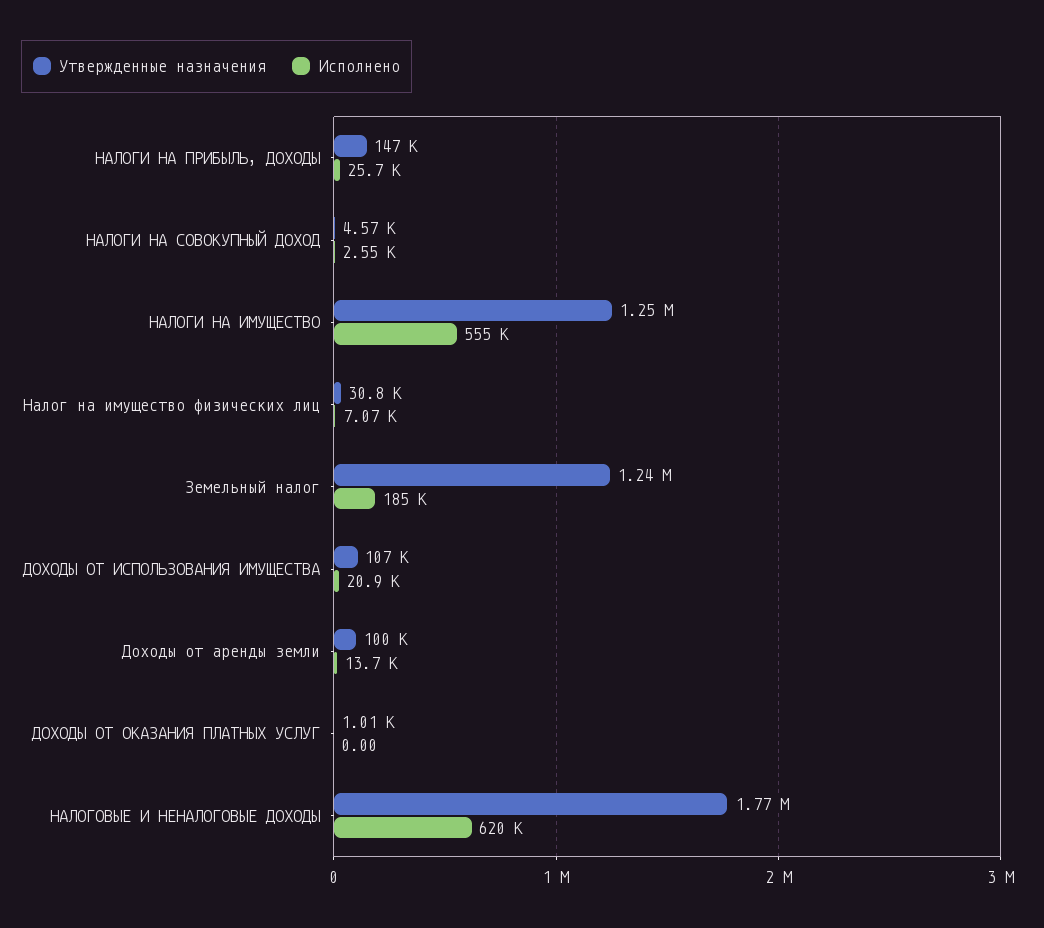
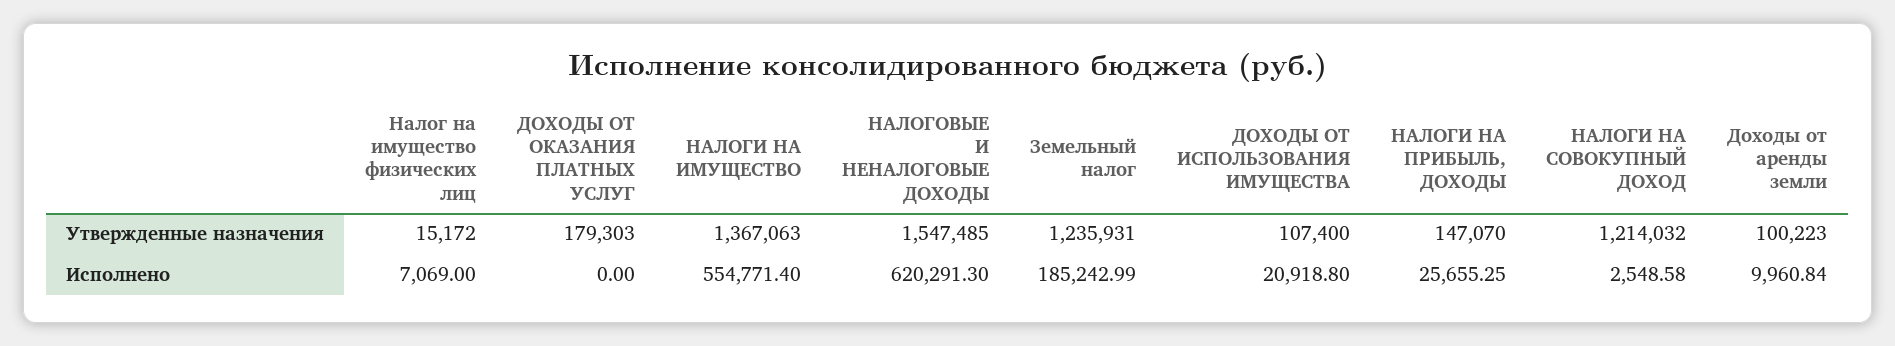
  {
    "Утвержденные назначения": {
      "НАЛОГИ НА ПРИБЫЛЬ, ДОХОДЫ": 147070,
-     "НАЛОГИ НА СОВОКУПНЫЙ ДОХОД": 4570,
+     "НАЛОГИ НА СОВОКУПНЫЙ ДОХОД": 1214032,
-     "НАЛОГИ НА ИМУЩЕСТВО": 1250000,
+     "НАЛОГИ НА ИМУЩЕСТВО": 1367063,
-     "Налог на имущество физических лиц": 30800,
+     "Налог на имущество физических лиц": 15172,
      "Земельный налог": 1235931,
      "ДОХОДЫ ОТ ИСПОЛЬЗОВАНИЯ ИМУЩЕСТВА": 107400,
      "Доходы от аренды земли": 100223,
-     "ДОХОДЫ ОТ ОКАЗАНИЯ ПЛАТНЫХ УСЛУГ": 1010,
+     "ДОХОДЫ ОТ ОКАЗАНИЯ ПЛАТНЫХ УСЛУГ": 179303,
-     "НАЛОГОВЫЕ И НЕНАЛОГОВЫЕ ДОХОДЫ": 1770000
+     "НАЛОГОВЫЕ И НЕНАЛОГОВЫЕ ДОХОДЫ": 1547485
    },
    "Исполнено": {
      "НАЛОГИ НА ПРИБЫЛЬ, ДОХОДЫ": 25655.25,
      "НАЛОГИ НА СОВОКУПНЫЙ ДОХОД": 2548.58,
      "НАЛОГИ НА ИМУЩЕСТВО": 554771.4,
      "Налог на имущество физических лиц": 7069,
      "Земельный налог": 185242.99,
      "ДОХОДЫ ОТ ИСПОЛЬЗОВАНИЯ ИМУЩЕСТВА": 20918.8,
-     "Доходы от аренды земли": 13700,
+     "Доходы от аренды земли": 9960.84,
      "ДОХОДЫ ОТ ОКАЗАНИЯ ПЛАТНЫХ УСЛУГ": 0,
      "НАЛОГОВЫЕ И НЕНАЛОГОВЫЕ ДОХОДЫ": 620291.3
    }
  }

